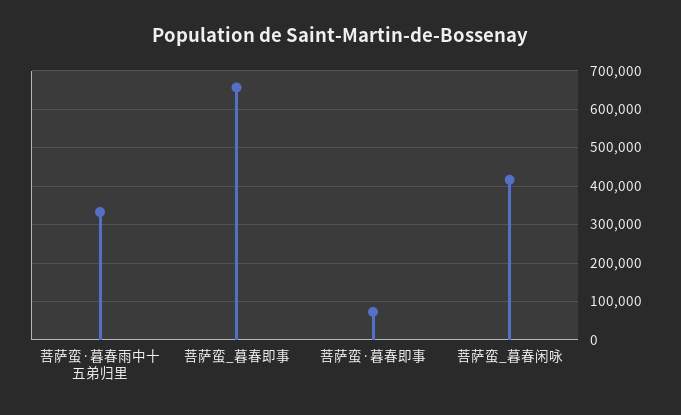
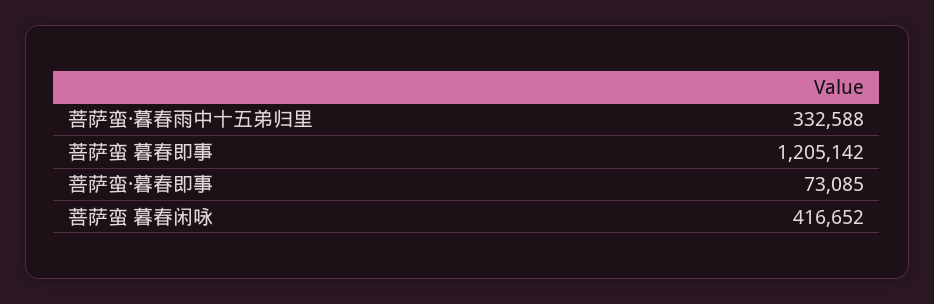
  {
    "菩萨蛮·暮春雨中十五弟归里": 332588,
-   "菩萨蛮_暮春即事": 660000,
+   "菩萨蛮_暮春即事": 1205142,
    "菩萨蛮·暮春即事": 73085,
    "菩萨蛮_暮春闲咏": 416652
  }

